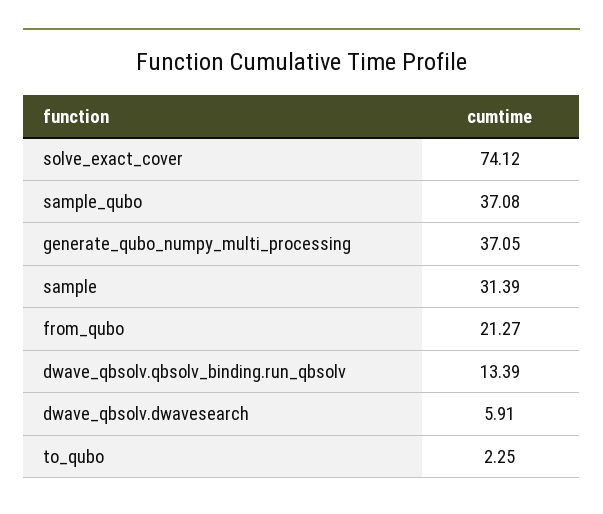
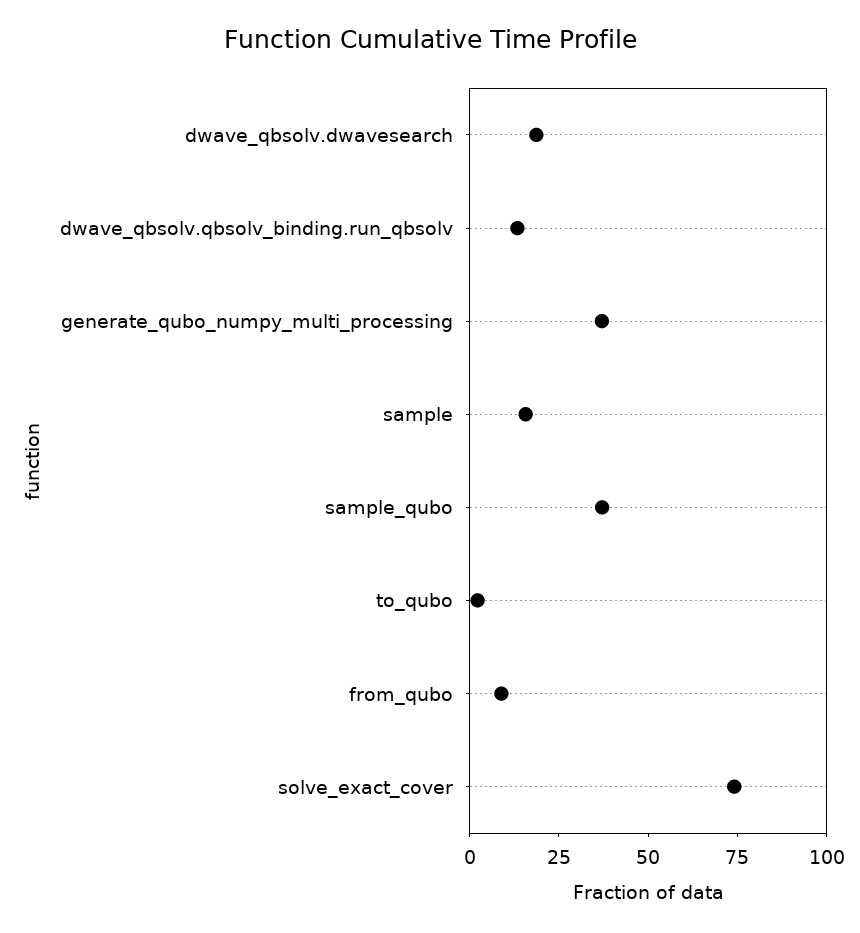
  {
    "solve_exact_cover": 74.12,
    "sample_qubo": 37.08,
    "generate_qubo_numpy_multi_processing": 37.05,
-   "sample": 31.39,
+   "sample": 15,
-   "from_qubo": 21.27,
+   "from_qubo": 10,
    "dwave_qbsolv.qbsolv_binding.run_qbsolv": 13.39,
-   "dwave_qbsolv.dwavesearch": 5.91,
+   "dwave_qbsolv.dwavesearch": 20,
    "to_qubo": 2.25
  }

